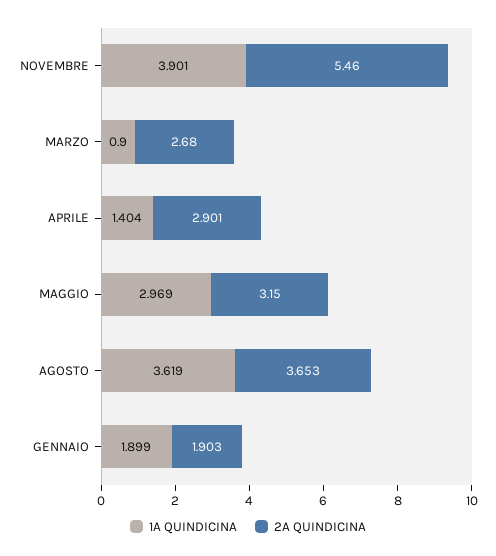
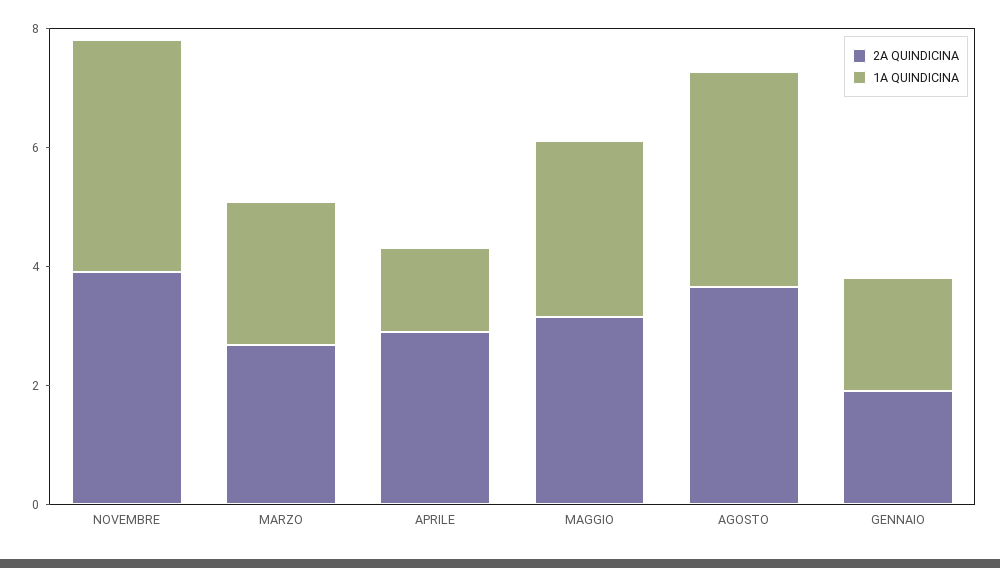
  {
    "1A QUINDICINA": {
      "NOVEMBRE": 3.901,
-     "MARZO": 0.9,
+     "MARZO": 2.5,
      "APRILE": 1.404,
      "MAGGIO": 2.969,
      "AGOSTO": 3.619,
      "GENNAIO": 1.899
    },
    "2A QUINDICINA": {
-     "NOVEMBRE": 5.46,
+     "NOVEMBRE": 4,
      "MARZO": 2.68,
      "APRILE": 2.901,
      "MAGGIO": 3.15,
      "AGOSTO": 3.653,
      "GENNAIO": 1.903
    }
  }

